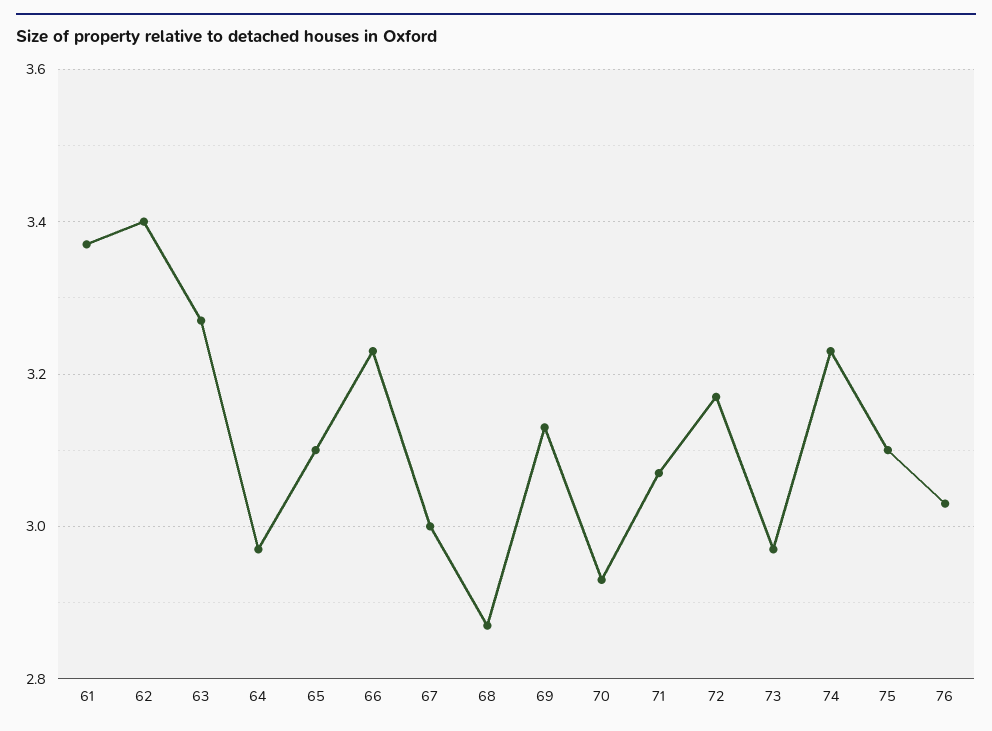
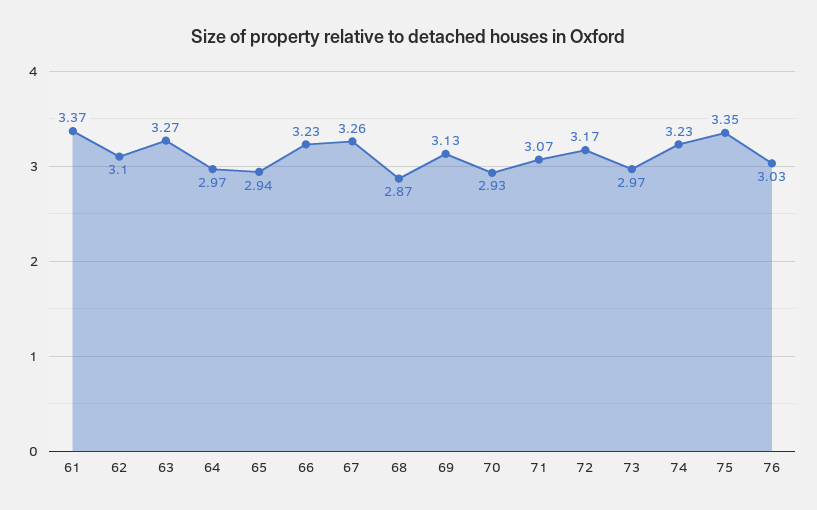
  {
    "61": 3.37,
-   "62": 3.4,
+   "62": 3.1,
    "63": 3.27,
    "64": 2.97,
-   "65": 3.1,
+   "65": 2.94,
    "66": 3.23,
-   "67": 3,
+   "67": 3.26,
    "68": 2.87,
    "69": 3.13,
    "70": 2.93,
    "71": 3.07,
    "72": 3.17,
    "73": 2.97,
    "74": 3.23,
-   "75": 3.1,
+   "75": 3.35,
    "76": 3.03
  }

